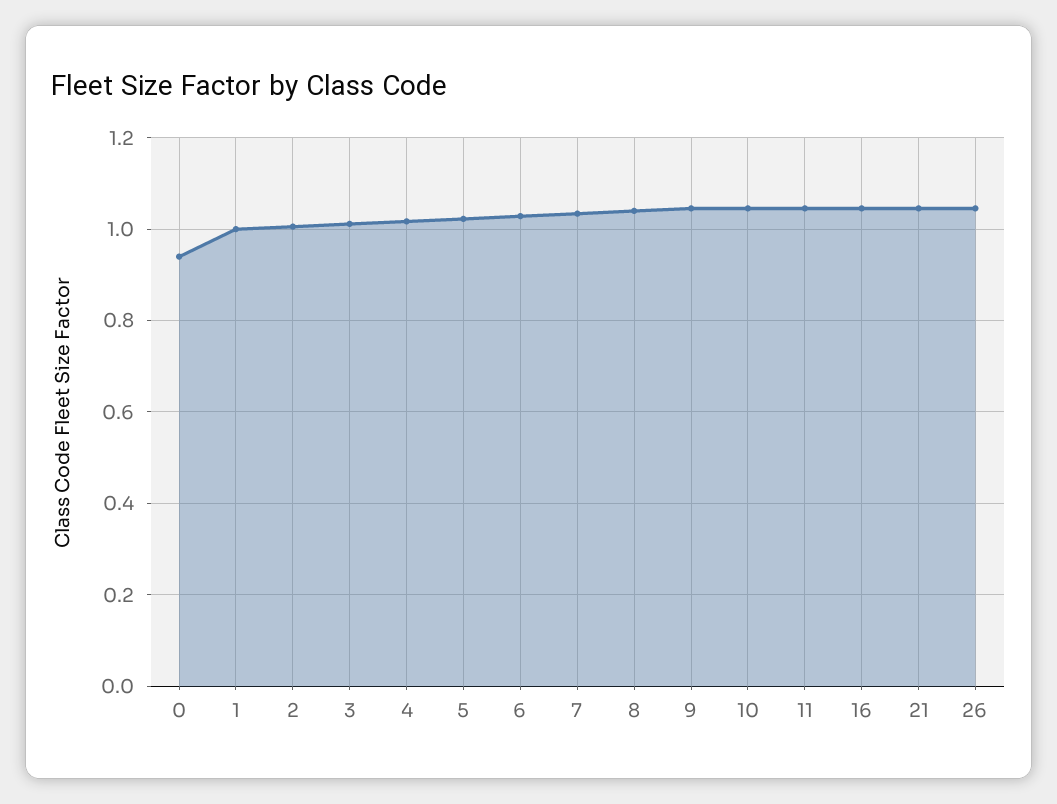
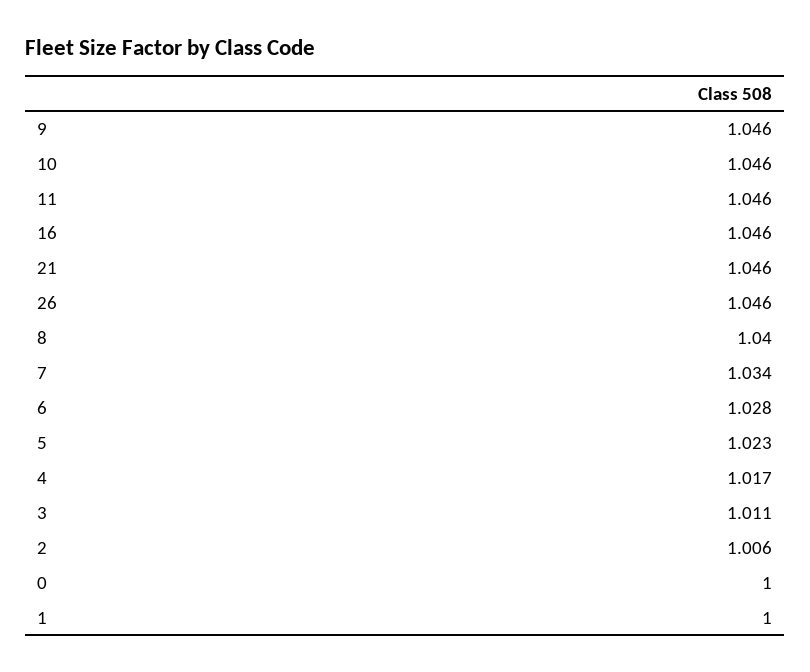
  {
-   "0": 0.94,
+   "0": 1,
    "1": 1,
    "2": 1.006,
    "3": 1.011,
    "4": 1.017,
    "5": 1.023,
    "6": 1.028,
    "7": 1.034,
    "8": 1.04,
    "9": 1.046,
    "10": 1.046,
    "11": 1.046,
    "16": 1.046,
    "21": 1.046,
    "26": 1.046
  }

